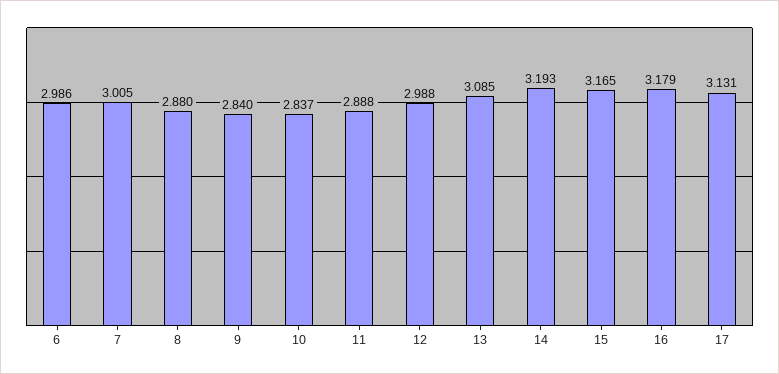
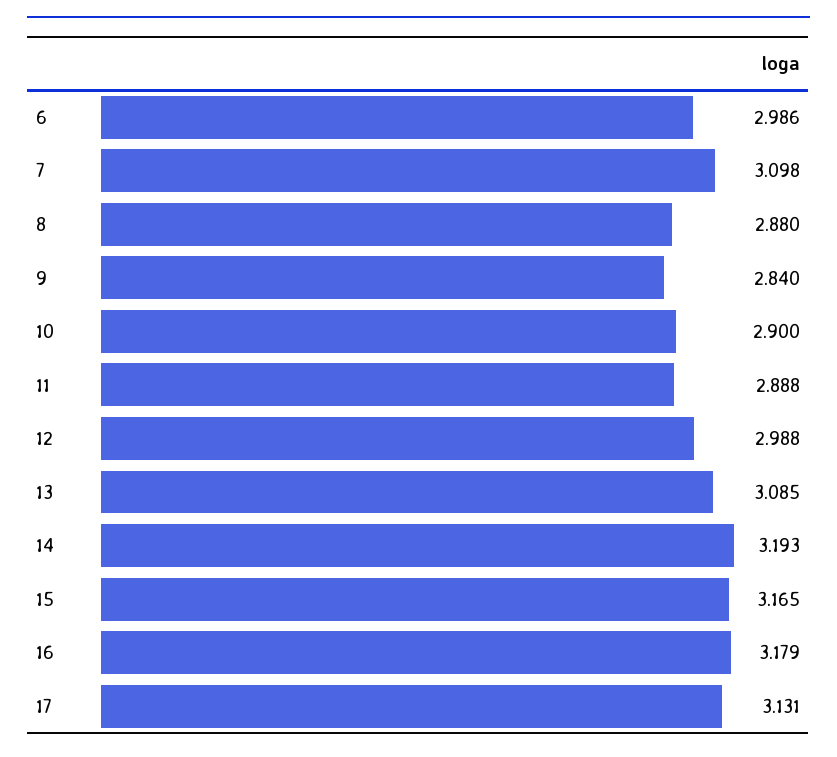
  {
    "6": 2.986,
-   "7": 3.005,
+   "7": 3.098,
    "8": 2.88,
    "9": 2.84,
-   "10": 2.837,
+   "10": 2.9,
    "11": 2.888,
    "12": 2.988,
    "13": 3.085,
    "14": 3.193,
    "15": 3.165,
    "16": 3.179,
    "17": 3.131
  }

